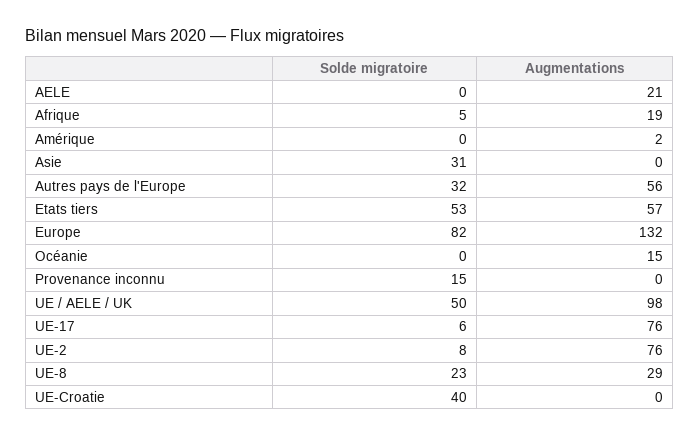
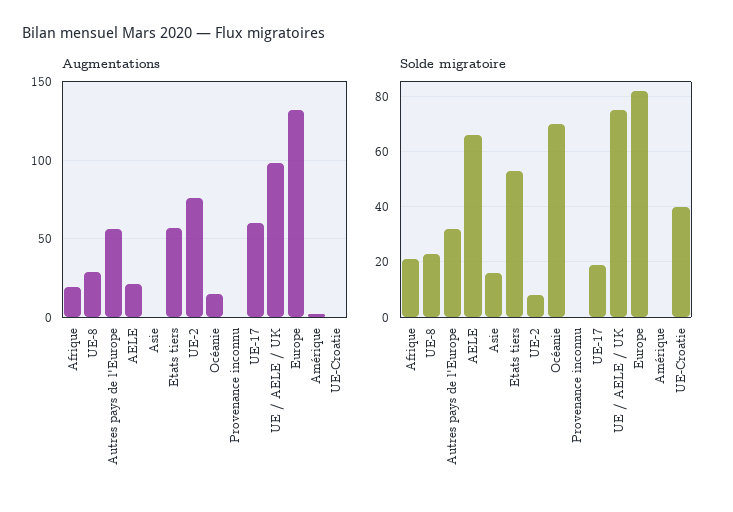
  {
    "Solde migratoire": {
-     "AELE": 0,
+     "AELE": 65,
-     "Afrique": 5,
+     "Afrique": 20,
      "Amérique": 0,
-     "Asie": 31,
+     "Asie": 15,
      "Autres pays de l'Europe": 32,
      "Etats tiers": 53,
      "Europe": 82,
-     "Océanie": 0,
+     "Océanie": 70,
-     "Provenance inconnu": 15,
+     "Provenance inconnu": 0,
-     "UE / AELE / UK": 50,
+     "UE / AELE / UK": 75,
-     "UE-17": 6,
+     "UE-17": 20,
      "UE-2": 8,
      "UE-8": 23,
      "UE-Croatie": 40
    },
    "Augmentations": {
      "AELE": 21,
      "Afrique": 19,
      "Amérique": 2,
      "Asie": 0,
      "Autres pays de l'Europe": 56,
      "Etats tiers": 57,
      "Europe": 132,
      "Océanie": 15,
      "Provenance inconnu": 0,
      "UE / AELE / UK": 98,
-     "UE-17": 76,
+     "UE-17": 60,
      "UE-2": 76,
      "UE-8": 29,
      "UE-Croatie": 0
    }
  }

